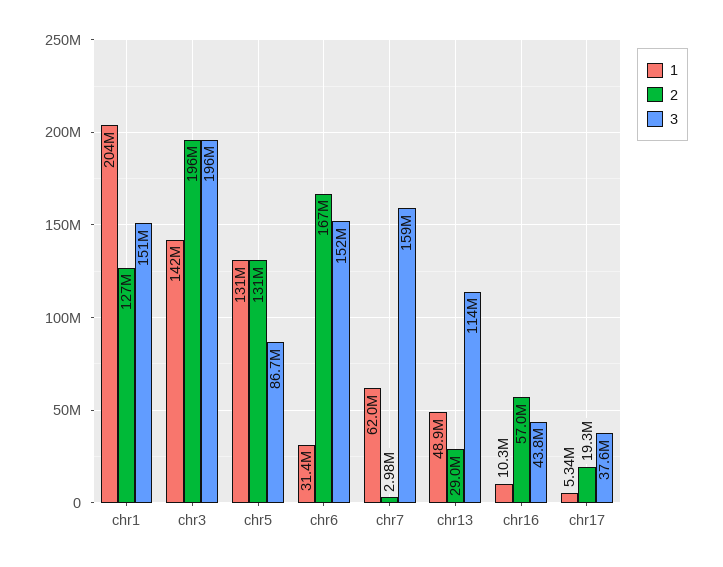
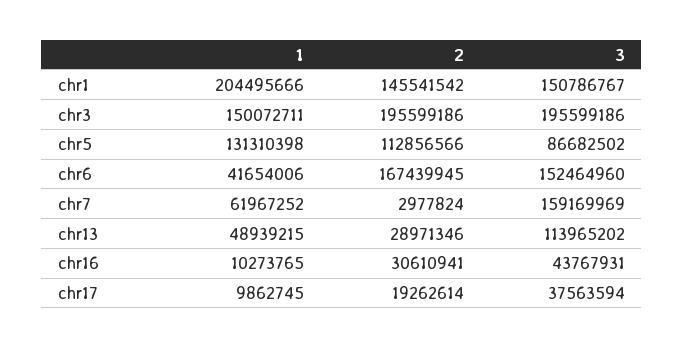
  {
    "1": {
      "chr1": 204495666,
-     "chr3": 142000000,
+     "chr3": 150072711,
      "chr5": 131310398,
-     "chr6": 31400000,
+     "chr6": 41654006,
      "chr7": 61967252,
      "chr13": 48939215,
      "chr16": 10273765,
-     "chr17": 5340000
+     "chr17": 9862745
    },
    "2": {
-     "chr1": 127000000,
+     "chr1": 145541542,
      "chr3": 195599186,
-     "chr5": 131000000,
+     "chr5": 112856566,
      "chr6": 167439945,
      "chr7": 2977824,
      "chr13": 28971346,
-     "chr16": 57000000,
+     "chr16": 30610941,
      "chr17": 19262614
    },
    "3": {
      "chr1": 150786767,
      "chr3": 195599186,
      "chr5": 86682502,
      "chr6": 152464960,
      "chr7": 159169969,
      "chr13": 113965202,
      "chr16": 43767931,
      "chr17": 37563594
    }
  }

